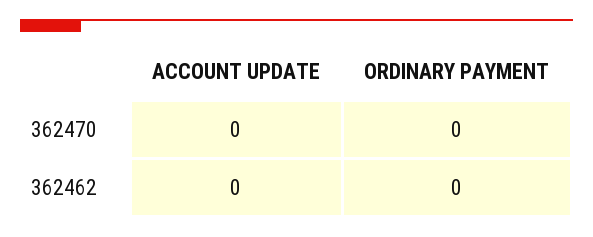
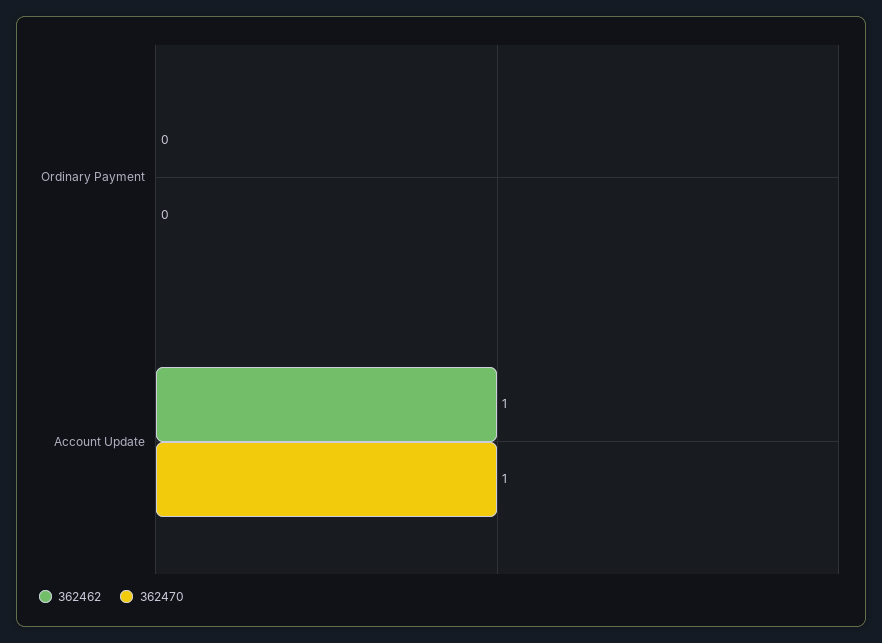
  {
    "362470": {
-     "ACCOUNT UPDATE": 0,
+     "ACCOUNT UPDATE": 1,
      "ORDINARY PAYMENT": 0
    },
    "362462": {
-     "ACCOUNT UPDATE": 0,
+     "ACCOUNT UPDATE": 1,
      "ORDINARY PAYMENT": 0
    }
  }

